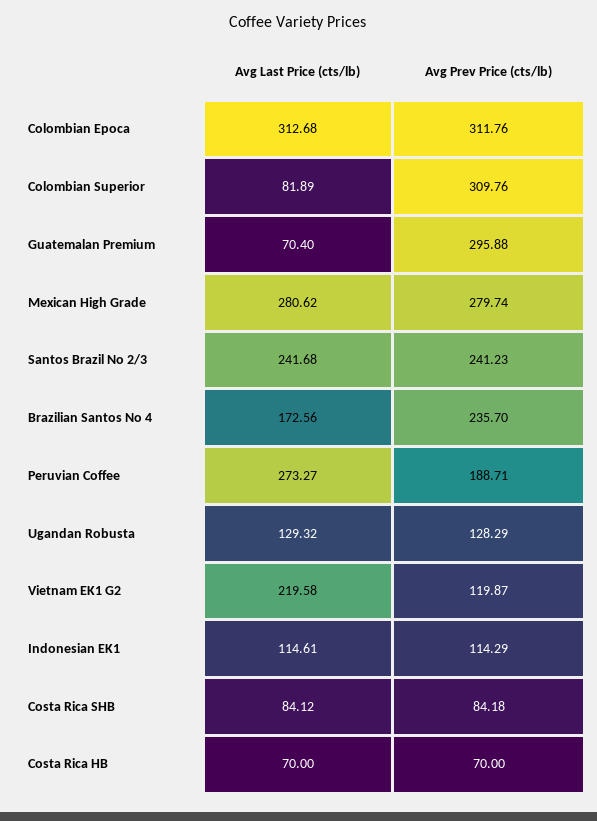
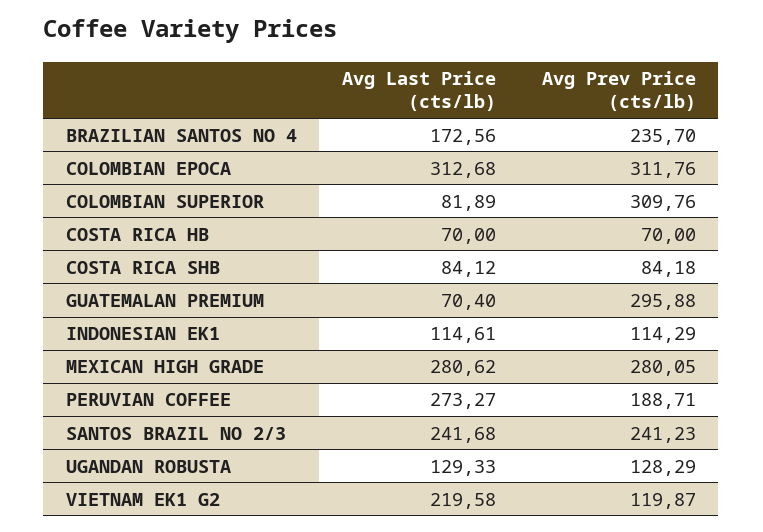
  {
    "Avg Last Price (cts/lb)": {
      "Colombian Epoca": 312.68,
      "Colombian Superior": 81.89,
      "Guatemalan Premium": 70.4,
      "Mexican High Grade": 280.62,
      "Santos Brazil No 2/3": 241.68,
      "Brazilian Santos No 4": 172.56,
      "Peruvian Coffee": 273.27,
-     "Ugandan Robusta": 129.32,
+     "Ugandan Robusta": 129.33,
      "Vietnam EK1 G2": 219.58,
      "Indonesian EK1": 114.61,
      "Costa Rica SHB": 84.12,
      "Costa Rica HB": 70
    },
    "Avg Prev Price (cts/lb)": {
      "Colombian Epoca": 311.76,
      "Colombian Superior": 309.76,
      "Guatemalan Premium": 295.88,
-     "Mexican High Grade": 279.74,
+     "Mexican High Grade": 280.05,
      "Santos Brazil No 2/3": 241.23,
      "Brazilian Santos No 4": 235.7,
      "Peruvian Coffee": 188.71,
      "Ugandan Robusta": 128.29,
      "Vietnam EK1 G2": 119.87,
      "Indonesian EK1": 114.29,
      "Costa Rica SHB": 84.18,
      "Costa Rica HB": 70
    }
  }

